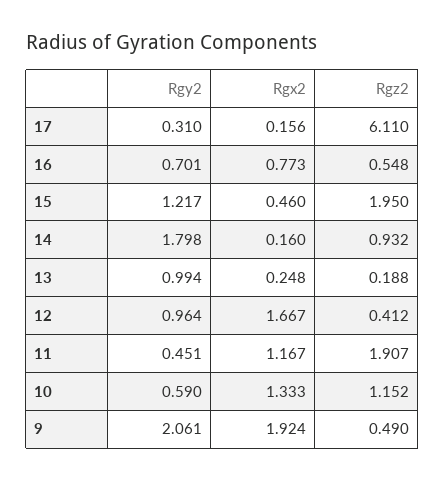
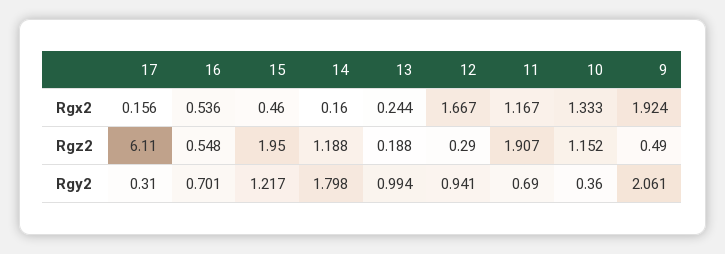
  {
    "Rgy2": {
      "17": 0.31,
      "16": 0.701,
      "15": 1.217,
      "14": 1.798,
      "13": 0.994,
-     "12": 0.964,
+     "12": 0.941,
-     "11": 0.451,
+     "11": 0.69,
-     "10": 0.59,
+     "10": 0.36,
      "9": 2.061
    },
    "Rgx2": {
      "17": 0.156,
-     "16": 0.773,
+     "16": 0.536,
      "15": 0.46,
      "14": 0.16,
-     "13": 0.248,
+     "13": 0.244,
      "12": 1.667,
      "11": 1.167,
      "10": 1.333,
      "9": 1.924
    },
    "Rgz2": {
      "17": 6.11,
      "16": 0.548,
      "15": 1.95,
-     "14": 0.932,
+     "14": 1.188,
      "13": 0.188,
-     "12": 0.412,
+     "12": 0.29,
      "11": 1.907,
      "10": 1.152,
      "9": 0.49
    }
  }

